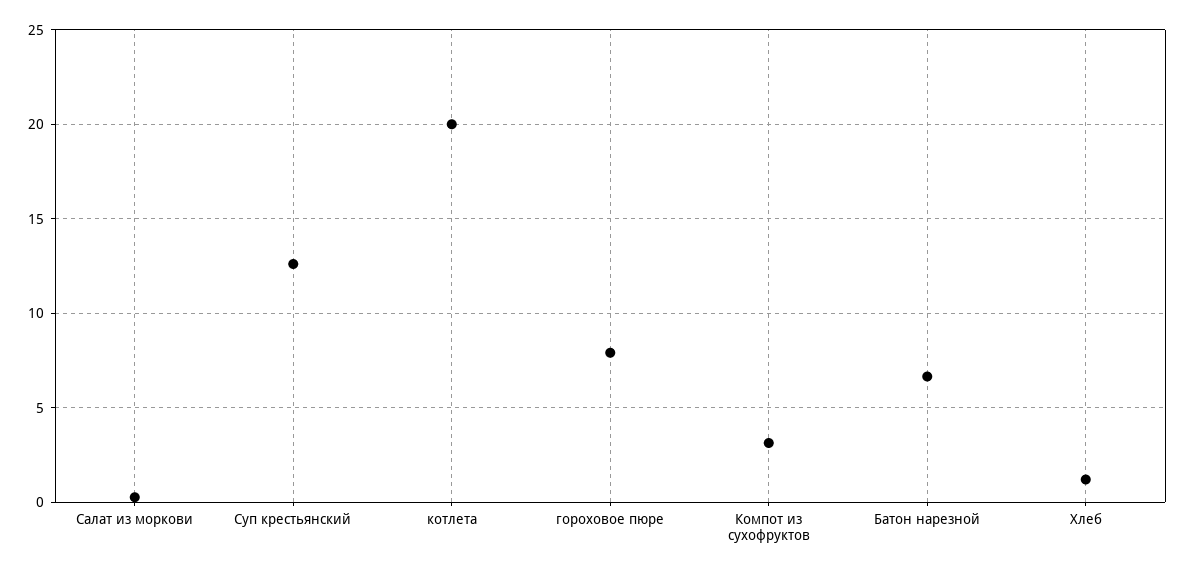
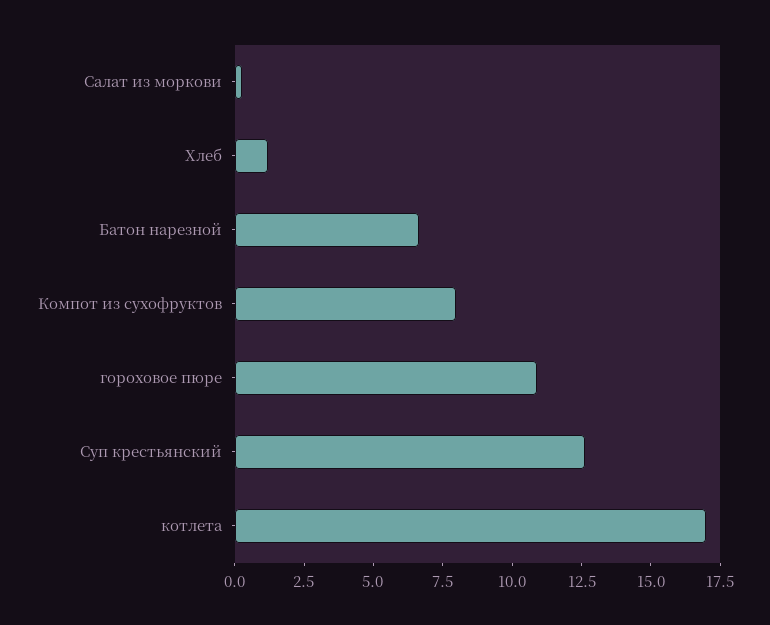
  {
    "Салат из моркови": 0.5,
    "Суп крестьянский": 12.5,
-   "котлета": 20,
+   "котлета": 17,
-   "гороховое пюре": 8,
+   "гороховое пюре": 11,
-   "Компот из сухофруктов": 3,
+   "Компот из сухофруктов": 8,
    "Батон нарезной": 6.5,
    "Хлеб": 1
  }

